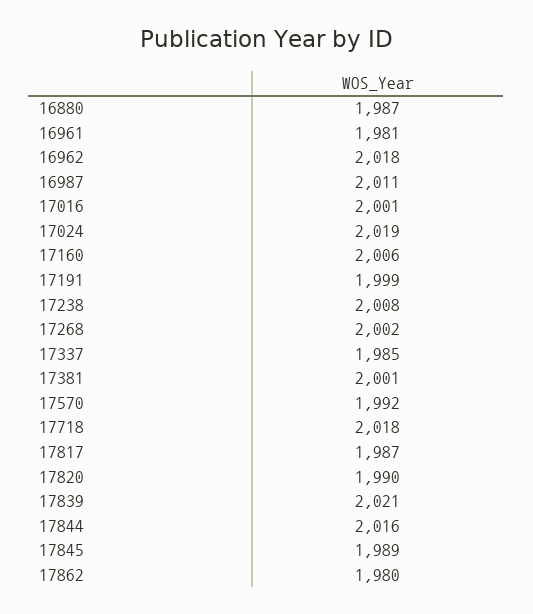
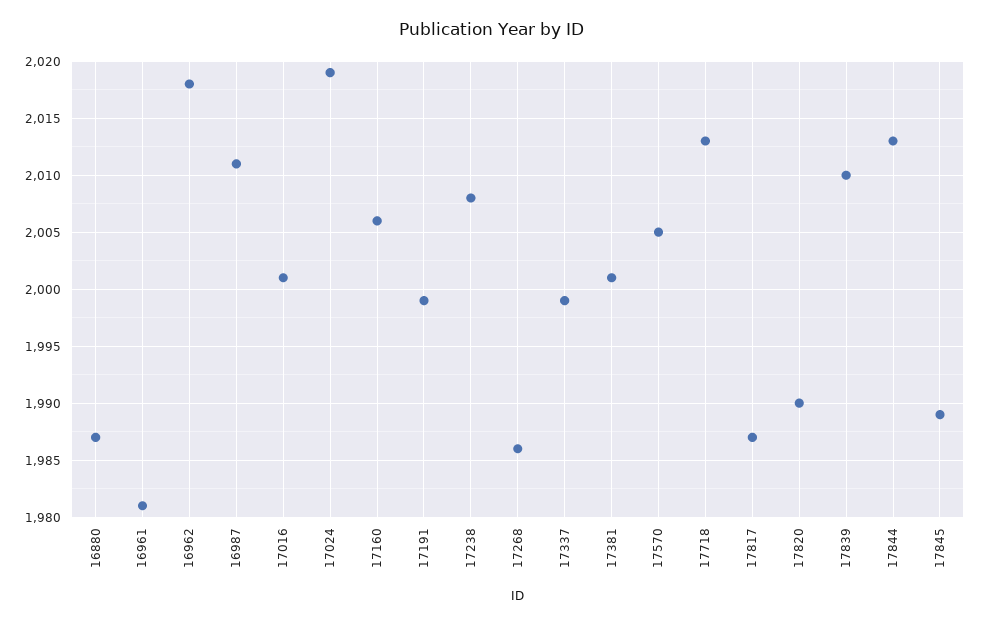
  {
    "16880": 1987,
    "16961": 1981,
    "16962": 2018,
    "16987": 2011,
    "17016": 2001,
    "17024": 2019,
    "17160": 2006,
    "17191": 1999,
    "17238": 2008,
-   "17268": 2002,
+   "17268": 1986,
-   "17337": 1985,
+   "17337": 1999,
    "17381": 2001,
-   "17570": 1992,
+   "17570": 2005,
-   "17718": 2018,
+   "17718": 2013,
    "17817": 1987,
    "17820": 1990,
-   "17839": 2021,
+   "17839": 2010,
-   "17844": 2016,
+   "17844": 2013,
-   "17845": 1989,
+   "17845": 1989
-   "17862": 1980
  }

